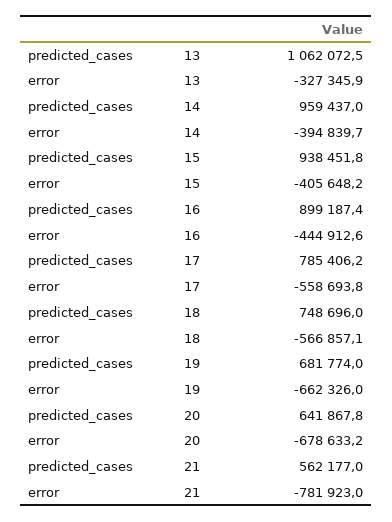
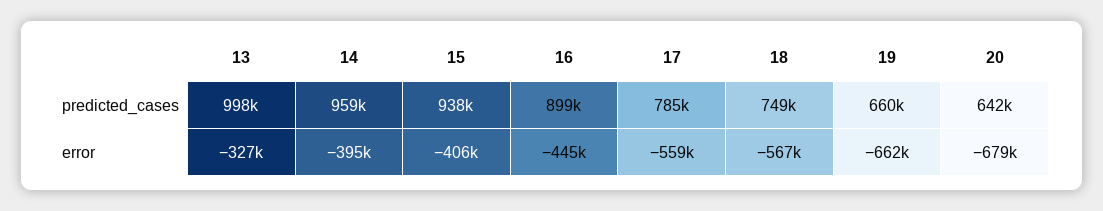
  {
    "predicted_cases": {
-     "13": 1062072.5,
+     "13": 998000,
      "14": 959437,
      "15": 938451.8,
      "16": 899187.4,
      "17": 785406.2,
      "18": 748696,
-     "19": 681774,
+     "19": 660000,
-     "20": 641867.8,
+     "20": 641867.8
-     "21": 562177
    },
    "error": {
      "13": -327345.9,
      "14": -394839.7,
      "15": -405648.2,
      "16": -444912.6,
      "17": -558693.8,
      "18": -566857.1,
      "19": -662326,
-     "20": -678633.2,
+     "20": -678633.2
-     "21": -781923
    }
  }

